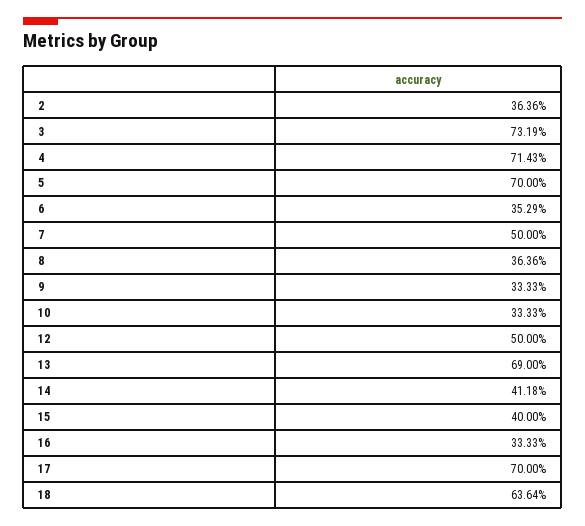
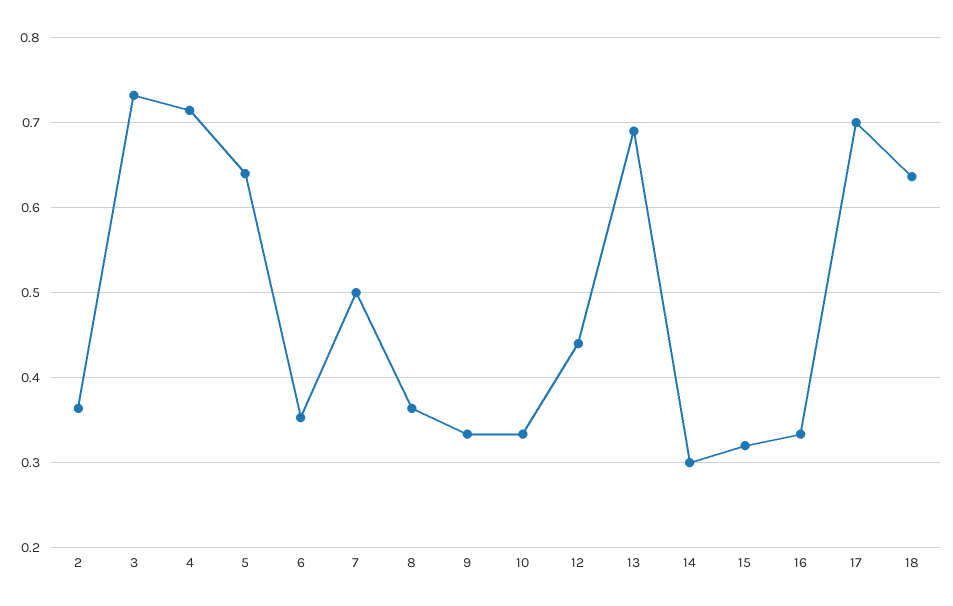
  {
    "2": 0.3636,
    "3": 0.7319,
    "4": 0.7143,
-   "5": 0.7,
+   "5": 0.64,
    "6": 0.3529,
    "7": 0.5,
    "8": 0.3636,
    "9": 0.3333,
    "10": 0.3333,
-   "12": 0.5,
+   "12": 0.44,
    "13": 0.69,
-   "14": 0.4118,
+   "14": 0.3,
-   "15": 0.4,
+   "15": 0.32,
    "16": 0.3333,
    "17": 0.7,
    "18": 0.6364
  }

